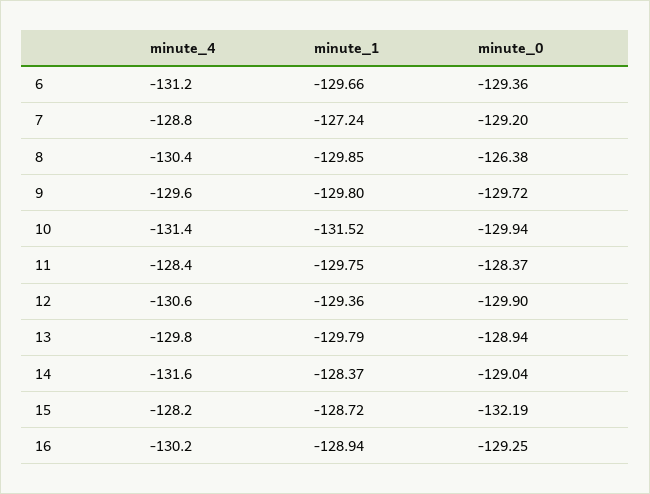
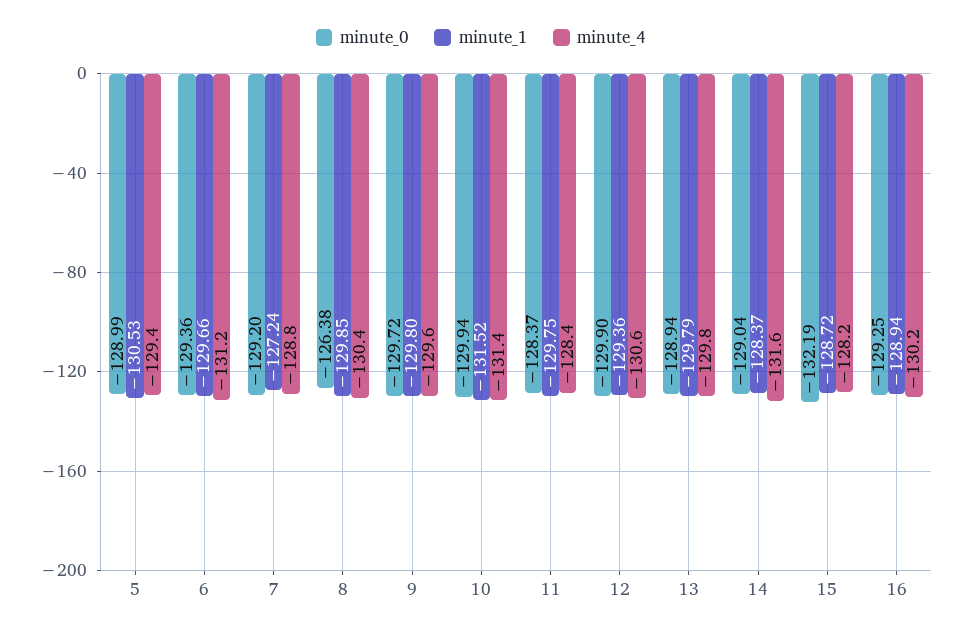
  {
    "minute_4": {
      "6": -131.2,
      "7": -128.8,
      "8": -130.4,
      "9": -129.6,
      "10": -131.4,
      "11": -128.4,
      "12": -130.6,
      "13": -129.8,
      "14": -131.6,
      "15": -128.2,
-     "16": -130.2
+     "16": -130.2,
+     "5": -129.4
    },
    "minute_1": {
      "6": -129.66,
      "7": -127.24,
      "8": -129.85,
      "9": -129.8,
      "10": -131.52,
      "11": -129.75,
      "12": -129.36,
      "13": -129.79,
      "14": -128.37,
      "15": -128.72,
-     "16": -128.94
+     "16": -128.94,
+     "5": -130.53
    },
    "minute_0": {
      "6": -129.36,
      "7": -129.2,
      "8": -126.38,
      "9": -129.72,
      "10": -129.94,
      "11": -128.37,
      "12": -129.9,
      "13": -128.94,
      "14": -129.04,
      "15": -132.19,
-     "16": -129.25
+     "16": -129.25,
+     "5": -128.99
    }
  }

